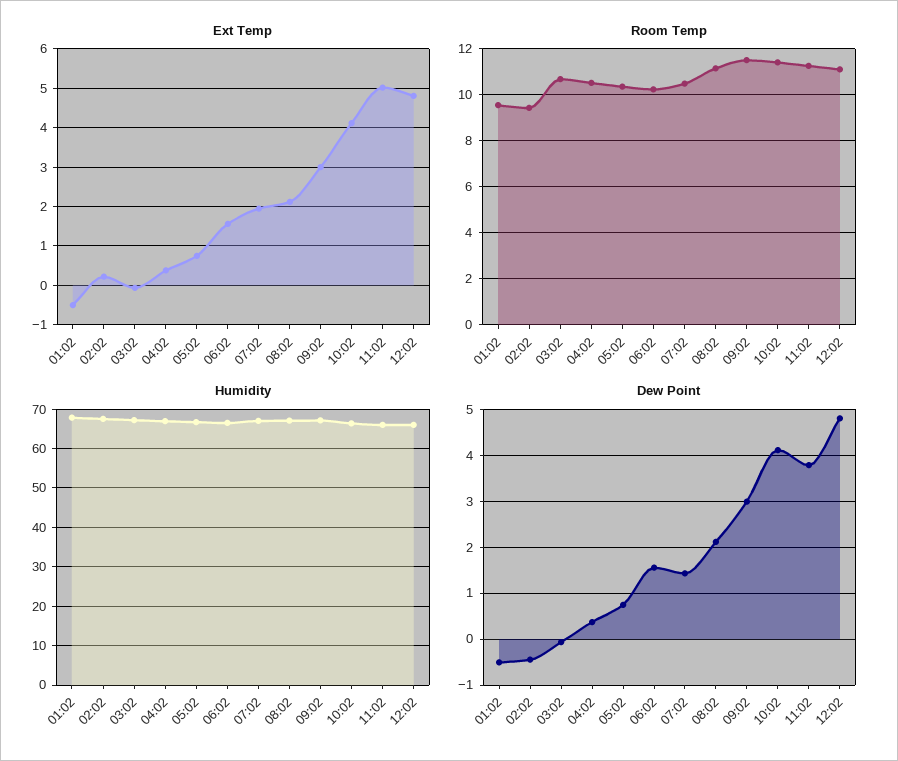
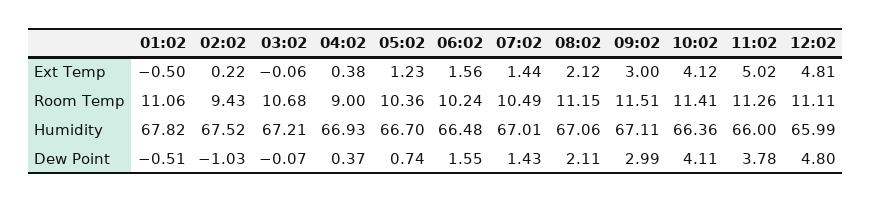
  {
    "Ext Temp": {
      "01:02": -0.5,
      "02:02": 0.22,
      "03:02": -0.06,
      "04:02": 0.38,
-     "05:02": 0.8,
+     "05:02": 1.23,
      "06:02": 1.56,
-     "07:02": 2,
+     "07:02": 1.44,
      "08:02": 2.12,
      "09:02": 3,
      "10:02": 4.12,
      "11:02": 5.02,
      "12:02": 4.81
    },
    "Room Temp": {
-     "01:02": 9.5,
+     "01:02": 11.06,
      "02:02": 9.43,
      "03:02": 10.68,
-     "04:02": 10.5,
+     "04:02": 9,
      "05:02": 10.36,
      "06:02": 10.24,
      "07:02": 10.49,
      "08:02": 11.15,
      "09:02": 11.51,
      "10:02": 11.41,
      "11:02": 11.26,
      "12:02": 11.11
    },
    "Humidity": {
      "01:02": 67.82,
      "02:02": 67.52,
      "03:02": 67.21,
      "04:02": 66.93,
      "05:02": 66.7,
      "06:02": 66.48,
      "07:02": 67.01,
      "08:02": 67.06,
      "09:02": 67.11,
      "10:02": 66.36,
      "11:02": 66,
      "12:02": 65.99
    },
    "Dew Point": {
      "01:02": -0.51,
-     "02:02": -0.4,
+     "02:02": -1.03,
      "03:02": -0.07,
      "04:02": 0.37,
      "05:02": 0.74,
      "06:02": 1.55,
      "07:02": 1.43,
      "08:02": 2.11,
      "09:02": 2.99,
      "10:02": 4.11,
      "11:02": 3.78,
      "12:02": 4.8
    }
  }

